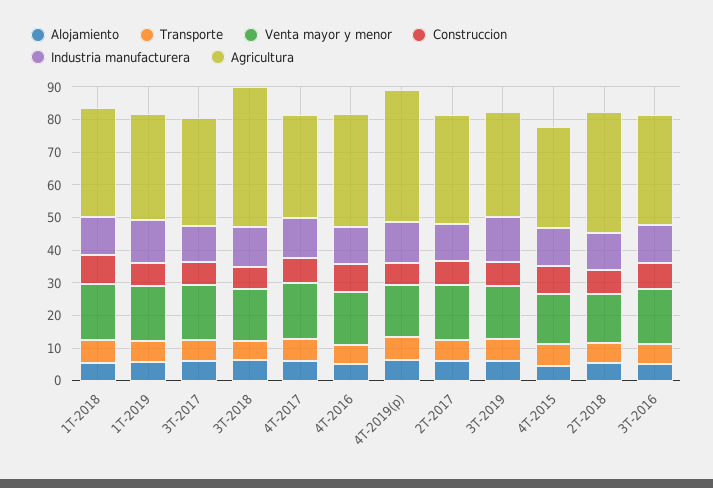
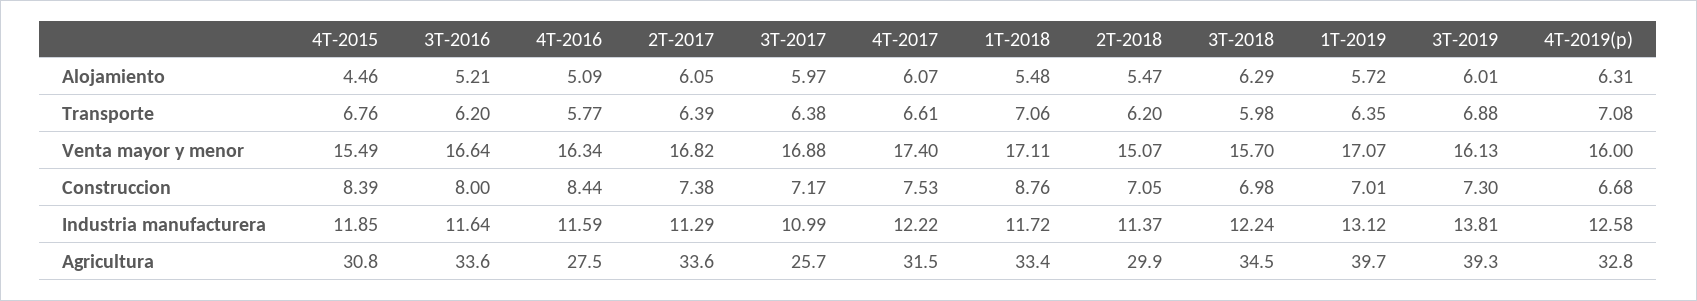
  {
    "Alojamiento": {
      "1T-2018": 5.48,
      "1T-2019": 5.72,
      "3T-2017": 5.97,
      "3T-2018": 6.29,
      "4T-2017": 6.07,
      "4T-2016": 5.09,
      "4T-2019(p)": 6.31,
      "2T-2017": 6.05,
      "3T-2019": 6.01,
      "4T-2015": 4.46,
      "2T-2018": 5.47,
      "3T-2016": 5.21
    },
    "Transporte": {
      "1T-2018": 7.06,
      "1T-2019": 6.35,
      "3T-2017": 6.38,
      "3T-2018": 5.98,
      "4T-2017": 6.61,
      "4T-2016": 5.77,
      "4T-2019(p)": 7.08,
      "2T-2017": 6.39,
      "3T-2019": 6.88,
      "4T-2015": 6.76,
      "2T-2018": 6.2,
      "3T-2016": 6.2
    },
    "Venta mayor y menor": {
      "1T-2018": 17.11,
      "1T-2019": 17.07,
      "3T-2017": 16.88,
      "3T-2018": 15.7,
      "4T-2017": 17.4,
      "4T-2016": 16.34,
      "4T-2019(p)": 16,
      "2T-2017": 16.82,
      "3T-2019": 16.13,
      "4T-2015": 15.49,
      "2T-2018": 15.07,
      "3T-2016": 16.64
    },
    "Construccion": {
      "1T-2018": 8.76,
      "1T-2019": 7.01,
      "3T-2017": 7.17,
      "3T-2018": 6.98,
      "4T-2017": 7.53,
      "4T-2016": 8.44,
      "4T-2019(p)": 6.68,
      "2T-2017": 7.38,
      "3T-2019": 7.3,
      "4T-2015": 8.39,
      "2T-2018": 7.05,
      "3T-2016": 8
    },
    "Industria manufacturera": {
      "1T-2018": 11.72,
      "1T-2019": 13.12,
      "3T-2017": 10.99,
      "3T-2018": 12.24,
      "4T-2017": 12.22,
      "4T-2016": 11.59,
      "4T-2019(p)": 12.58,
      "2T-2017": 11.29,
      "3T-2019": 13.81,
      "4T-2015": 11.85,
      "2T-2018": 11.37,
      "3T-2016": 11.64
    },
    "Agricultura": {
      "1T-2018": 33.4,
-     "1T-2019": 32.5,
+     "1T-2019": 39.7,
-     "3T-2017": 32.5,
+     "3T-2017": 25.7,
-     "3T-2018": 42.5,
+     "3T-2018": 34.5,
      "4T-2017": 31.5,
-     "4T-2016": 35,
+     "4T-2016": 27.5,
-     "4T-2019(p)": 40,
+     "4T-2019(p)": 32.8,
      "2T-2017": 33.6,
-     "3T-2019": 32.5,
+     "3T-2019": 39.3,
      "4T-2015": 30.8,
-     "2T-2018": 37.5,
+     "2T-2018": 29.9,
      "3T-2016": 33.6
    }
  }

